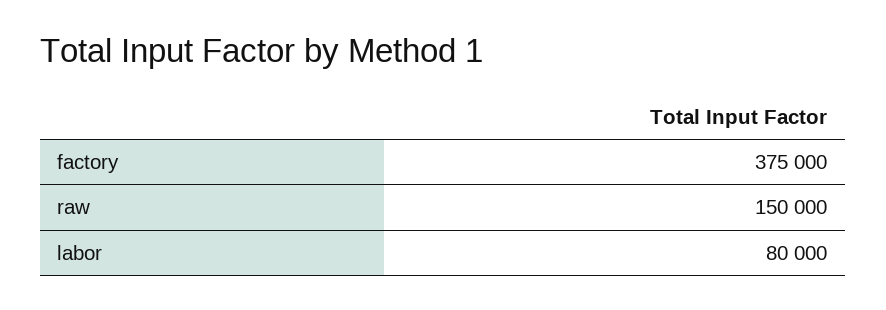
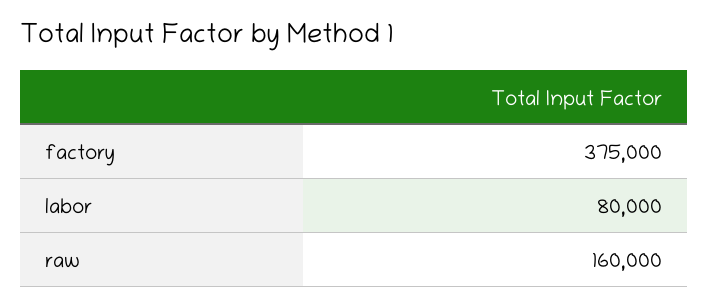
  {
    "factory": 375000,
-   "raw": 150000,
+   "raw": 160000,
    "labor": 80000
  }

